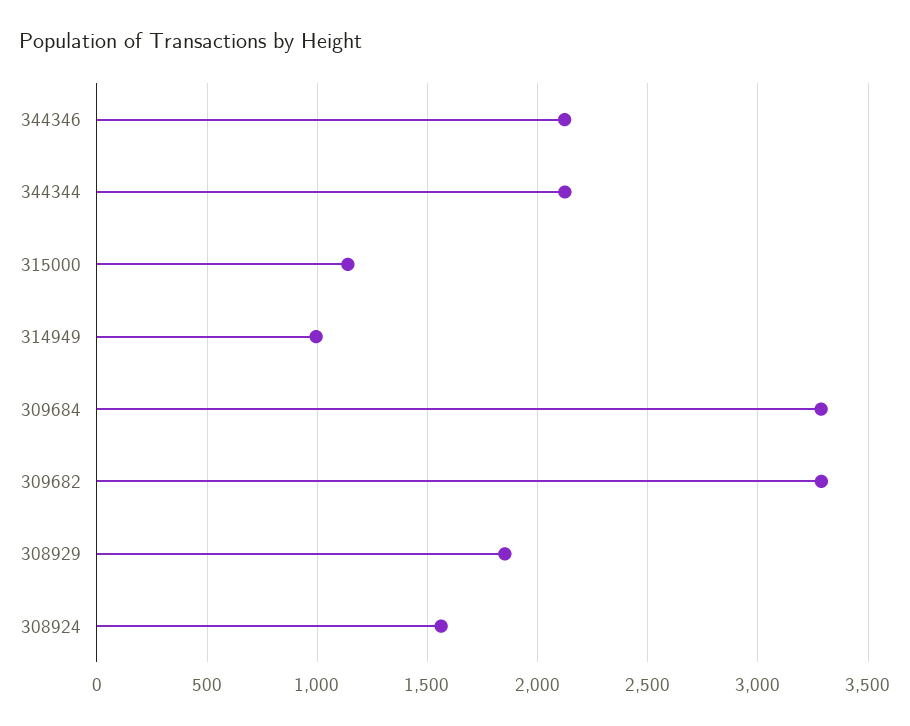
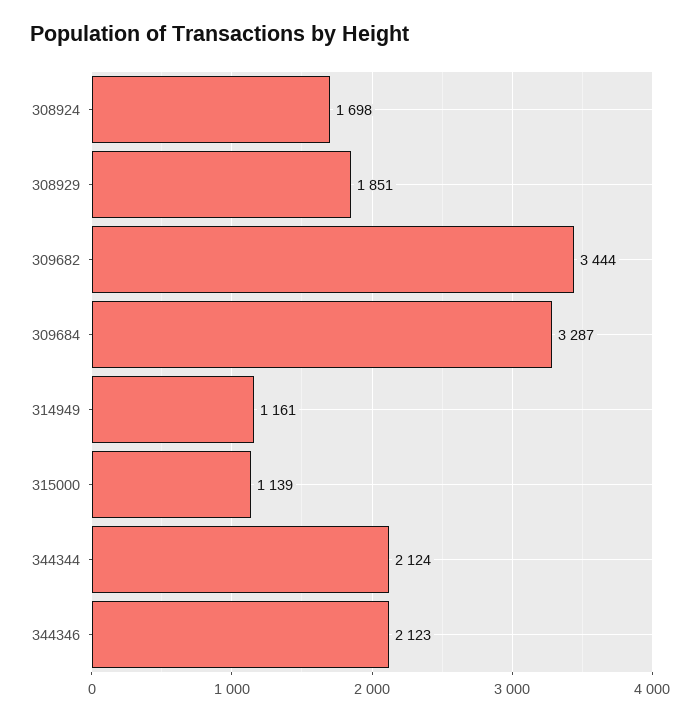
  {
    "344346": 2123,
    "344344": 2124,
    "315000": 1139,
-   "314949": 1000,
+   "314949": 1161,
    "309684": 3287,
-   "309682": 3300,
+   "309682": 3444,
    "308929": 1851,
-   "308924": 1550
+   "308924": 1698
  }

